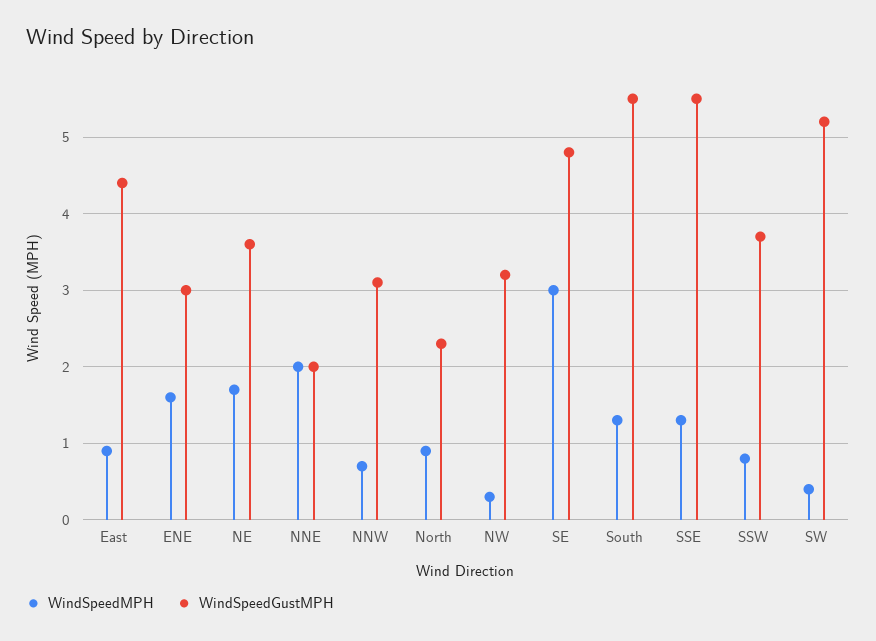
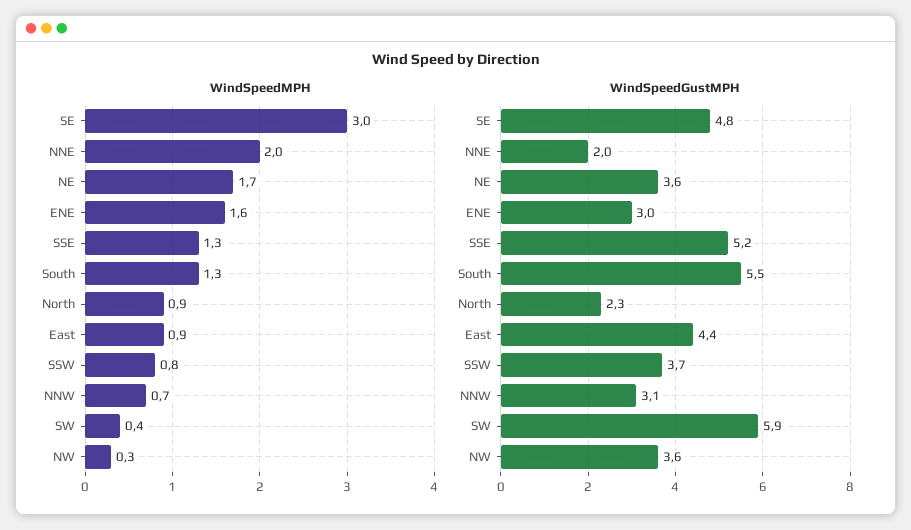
  {
    "WindSpeedMPH": {
      "East": 0.9,
      "ENE": 1.6,
      "NE": 1.7,
      "NNE": 2,
      "NNW": 0.7,
      "North": 0.9,
      "NW": 0.3,
      "SE": 3,
      "South": 1.3,
      "SSE": 1.3,
      "SSW": 0.8,
      "SW": 0.4
    },
    "WindSpeedGustMPH": {
      "East": 4.4,
      "ENE": 3,
      "NE": 3.6,
      "NNE": 2,
      "NNW": 3.1,
      "North": 2.3,
-     "NW": 3.2,
+     "NW": 3.6,
      "SE": 4.8,
      "South": 5.5,
-     "SSE": 5.5,
+     "SSE": 5.2,
      "SSW": 3.7,
-     "SW": 5.2
+     "SW": 5.9
    }
  }

